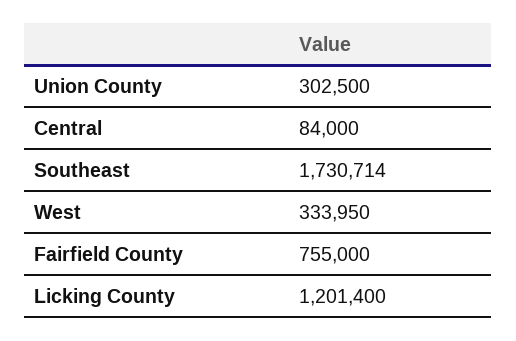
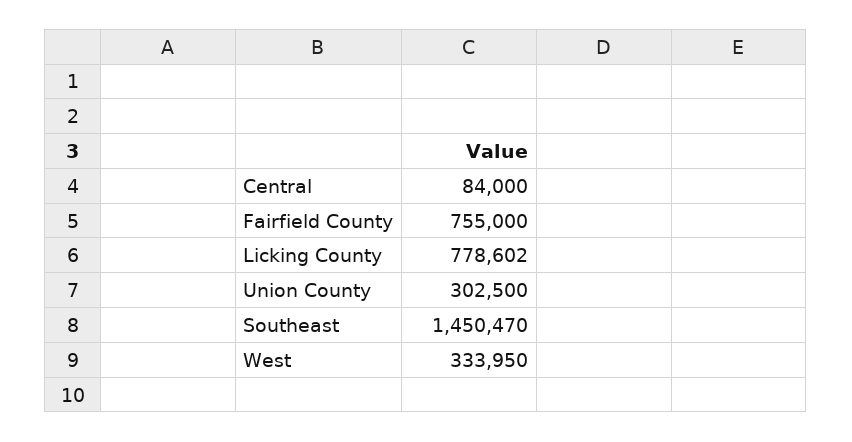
  {
    "Union County": 302500,
    "Central": 84000,
-   "Southeast": 1730714,
+   "Southeast": 1450470,
    "West": 333950,
    "Fairfield County": 755000,
-   "Licking County": 1201400
+   "Licking County": 778602
  }

